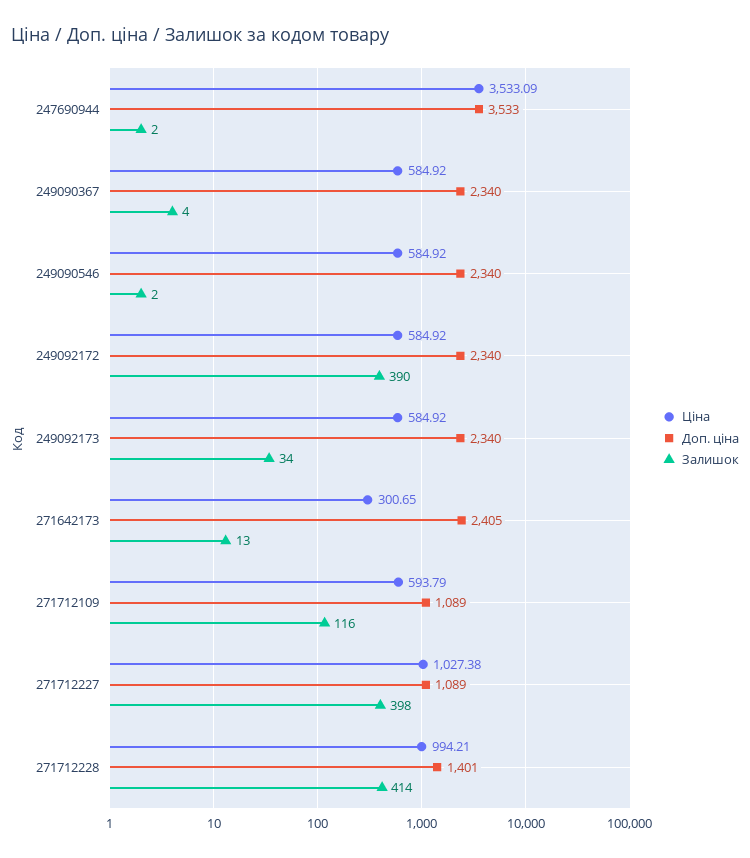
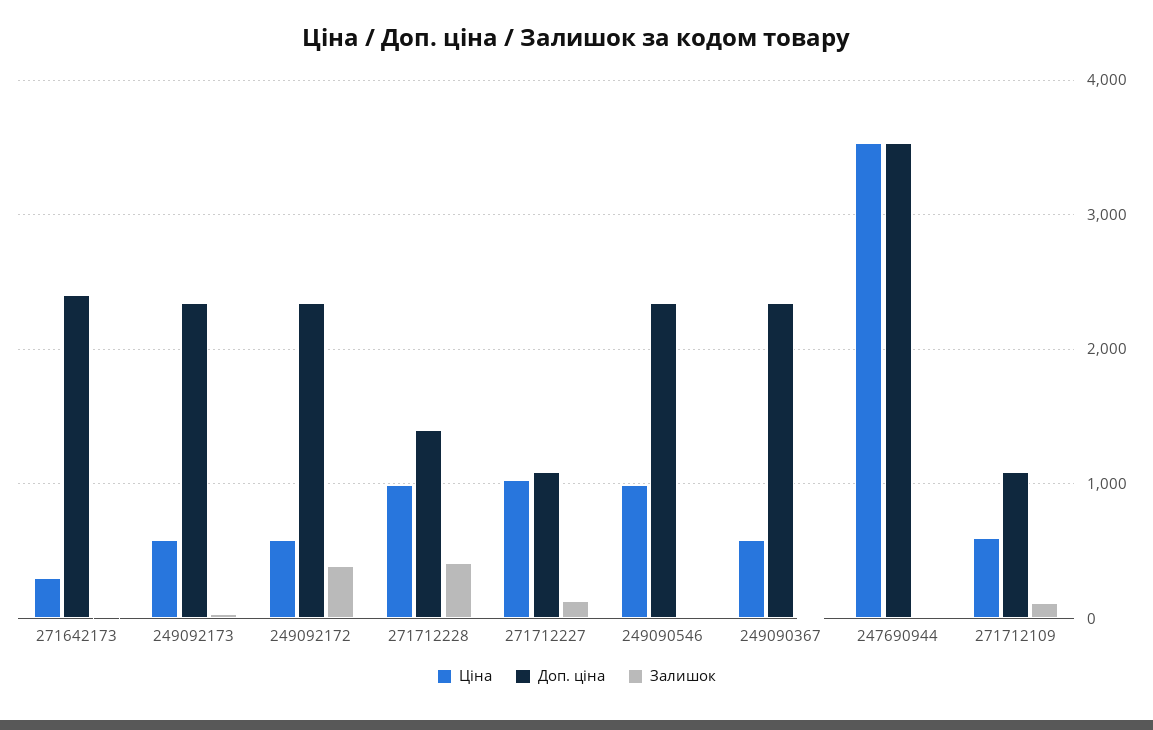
  {
    "Ціна": {
      "247690944": 3533.09,
      "249090367": 584.92,
-     "249090546": 584.92,
+     "249090546": 1000,
      "249092172": 584.92,
      "249092173": 584.92,
      "271642173": 300.65,
      "271712109": 593.79,
      "271712227": 1027.38,
      "271712228": 994.21
    },
    "Доп. ціна": {
      "247690944": 3533,
      "249090367": 2340,
      "249090546": 2340,
      "249092172": 2340,
      "249092173": 2340,
      "271642173": 2405,
      "271712109": 1089,
      "271712227": 1089,
      "271712228": 1401
    },
    "Залишок": {
      "247690944": 2,
      "249090367": 4,
      "249090546": 2,
      "249092172": 390,
      "249092173": 34,
      "271642173": 13,
      "271712109": 116,
-     "271712227": 398,
+     "271712227": 100,
      "271712228": 414
    }
  }

